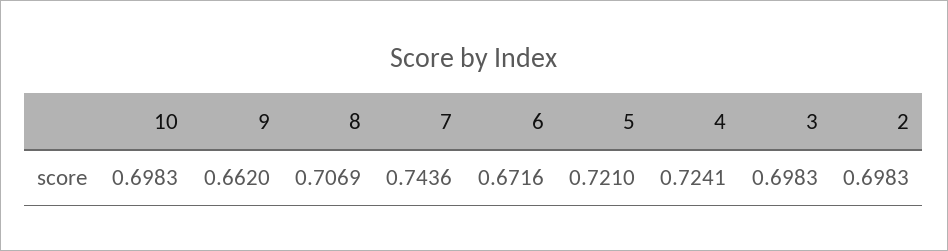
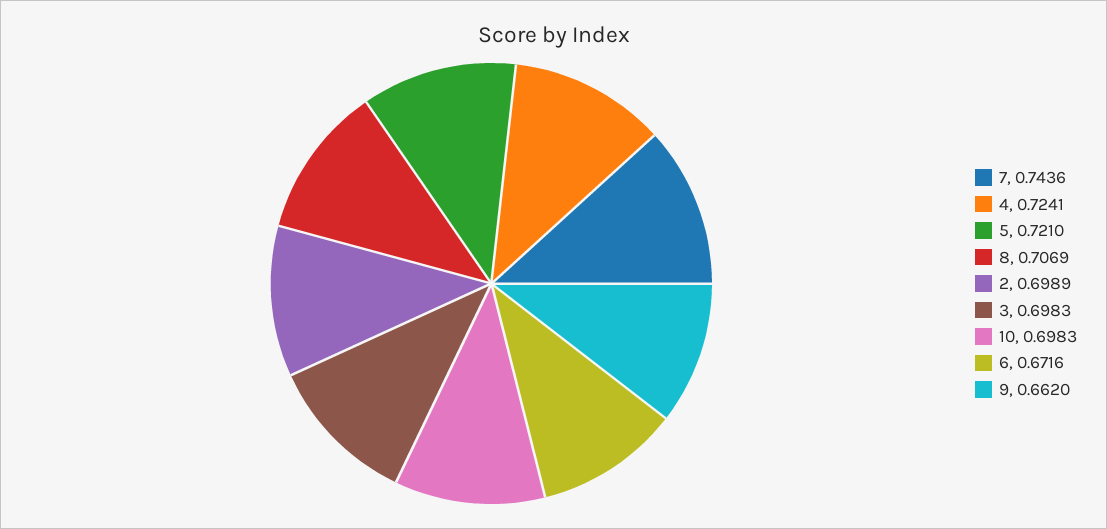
  {
    "10": 0.6983,
    "9": 0.662,
    "8": 0.7069,
    "7": 0.7436,
    "6": 0.6716,
    "5": 0.721,
    "4": 0.7241,
    "3": 0.6983,
-   "2": 0.6983
+   "2": 0.6989
  }

